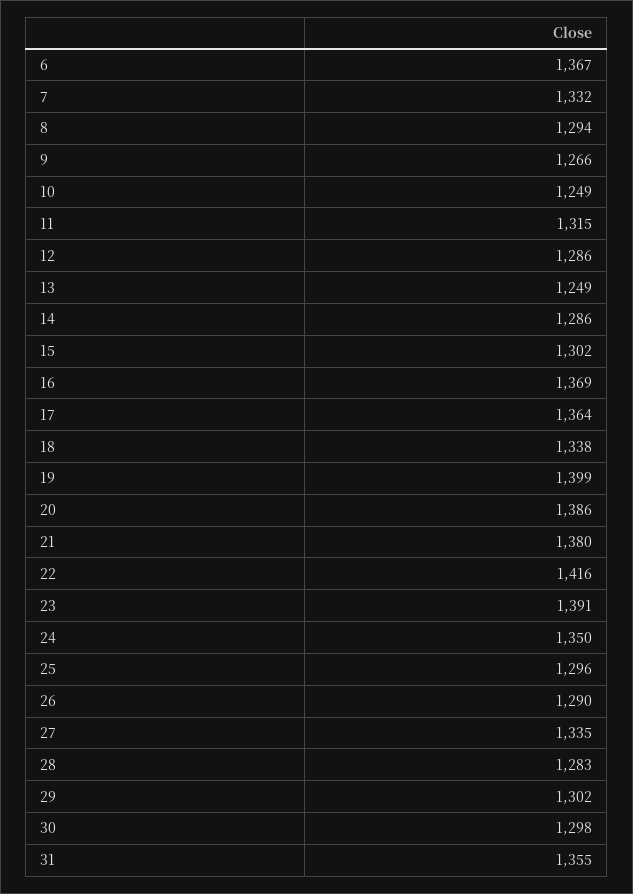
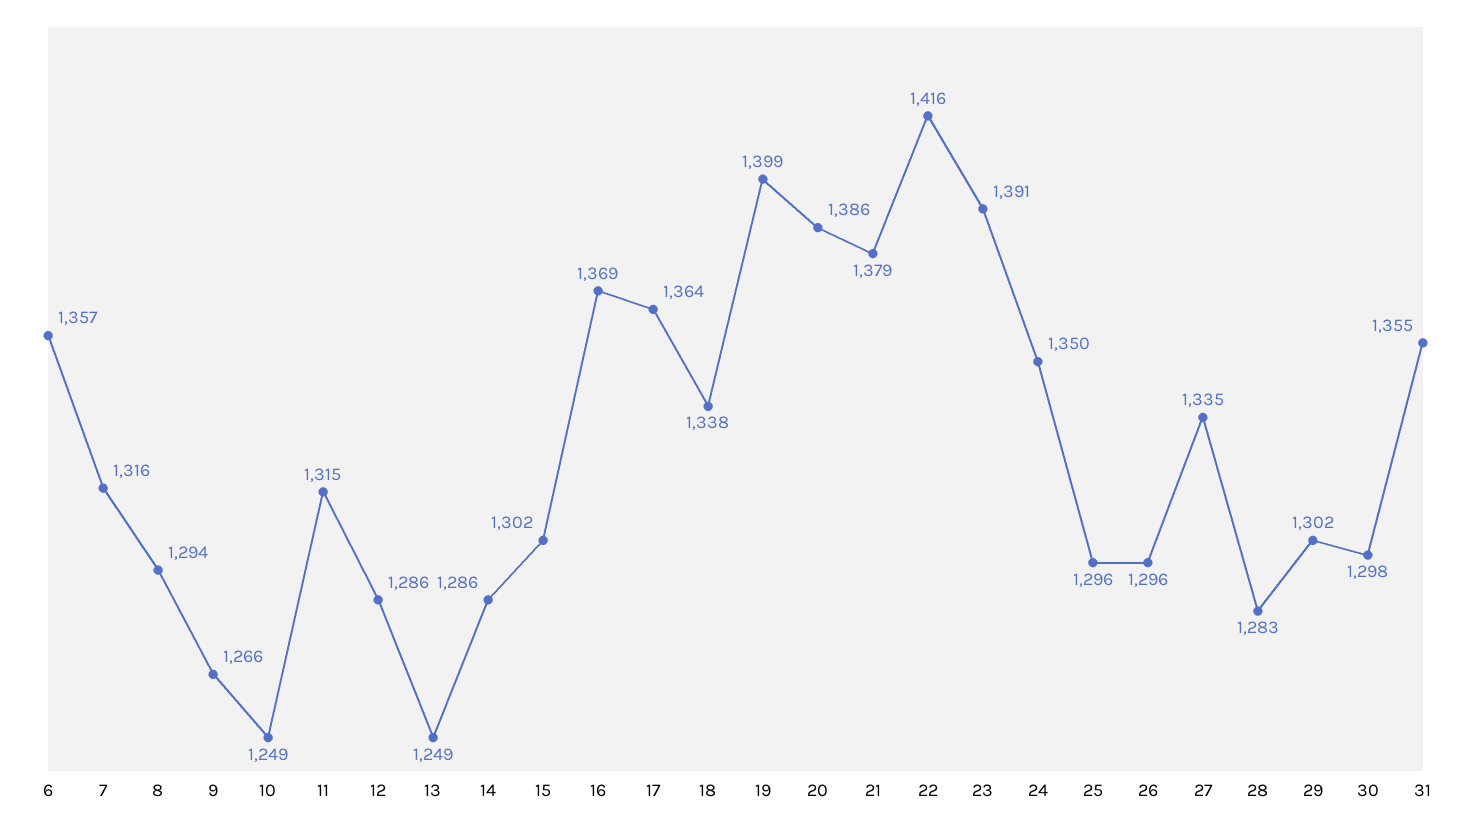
  {
-   "6": 1367,
+   "6": 1357,
-   "7": 1332,
+   "7": 1316,
    "8": 1294,
    "9": 1266,
    "10": 1249,
    "11": 1315,
    "12": 1286,
    "13": 1249,
    "14": 1286,
    "15": 1302,
    "16": 1369,
    "17": 1364,
    "18": 1338,
    "19": 1399,
    "20": 1386,
-   "21": 1380,
+   "21": 1379,
    "22": 1416,
    "23": 1391,
    "24": 1350,
    "25": 1296,
-   "26": 1290,
+   "26": 1296,
    "27": 1335,
    "28": 1283,
    "29": 1302,
    "30": 1298,
    "31": 1355
  }

